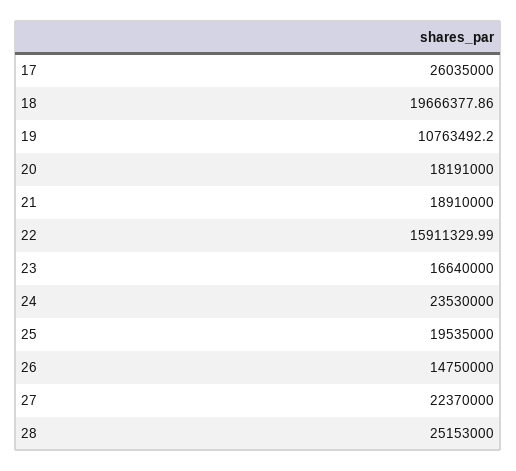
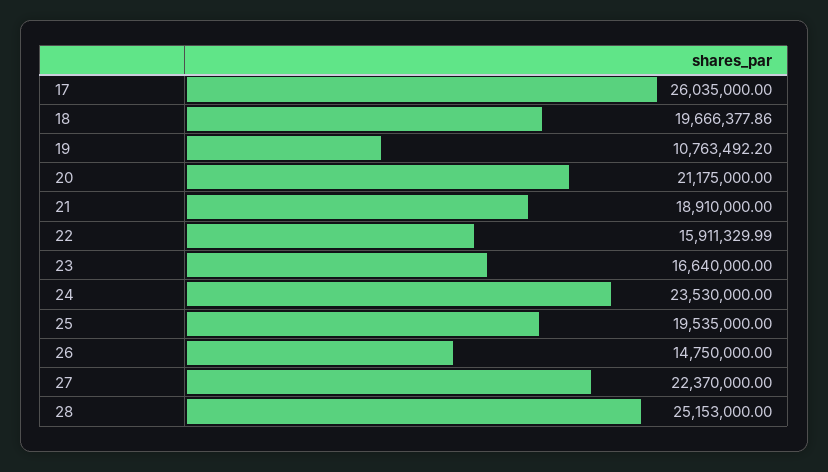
  {
    "17": 26035000,
    "18": 19666377.86,
    "19": 10763492.2,
-   "20": 18191000,
+   "20": 21175000,
    "21": 18910000,
    "22": 15911329.99,
    "23": 16640000,
    "24": 23530000,
    "25": 19535000,
    "26": 14750000,
    "27": 22370000,
    "28": 25153000
  }

